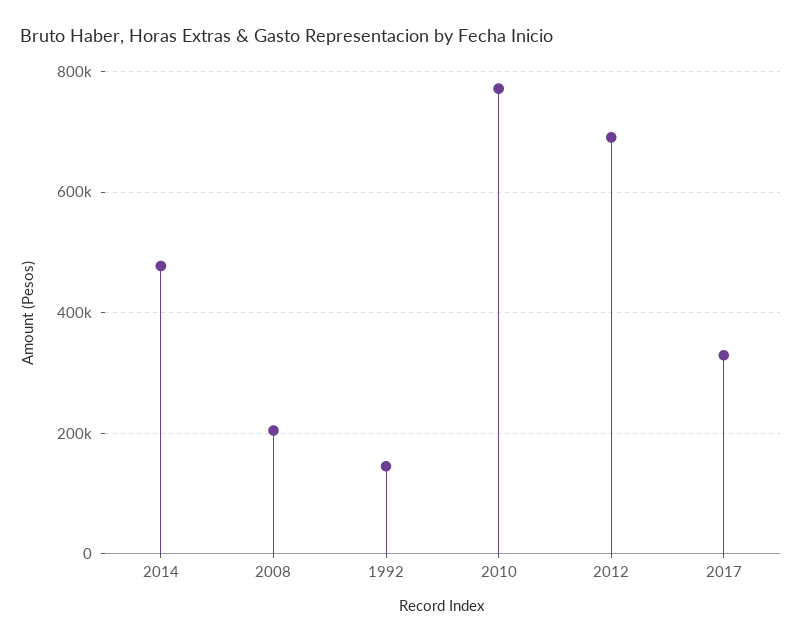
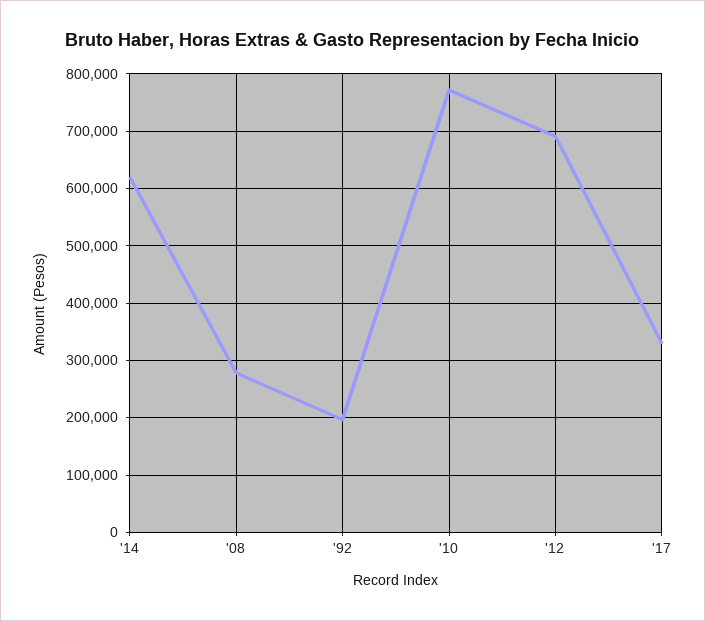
  {
-   "2014": 480000,
+   "2014": 620000,
-   "2008": 200000,
+   "2008": 280000,
-   "1992": 140000,
+   "1992": 200000,
    "2010": 780000,
    "2012": 700000,
    "2017": 320000
  }

